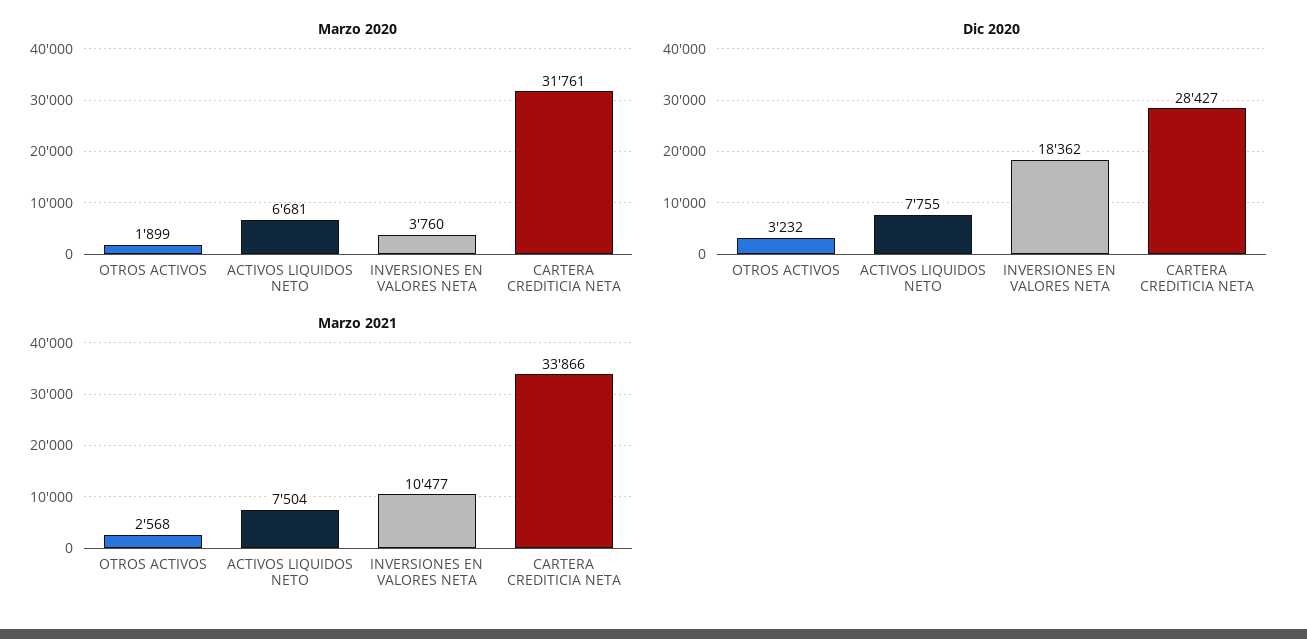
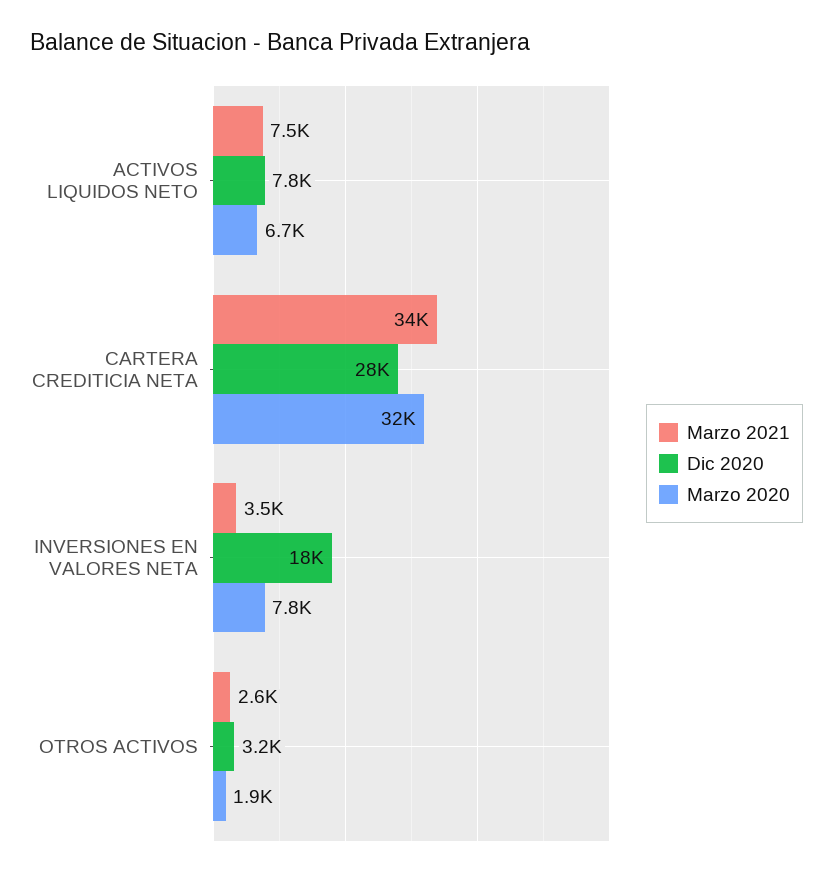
  {
    "Marzo 2020": {
      "OTROS ACTIVOS": 1899,
      "ACTIVOS LIQUIDOS NETO": 6681,
-     "INVERSIONES EN VALORES NETA": 3760,
+     "INVERSIONES EN VALORES NETA": 7800,
      "CARTERA CREDITICIA NETA": 31761
    },
    "Dic 2020": {
      "OTROS ACTIVOS": 3232,
      "ACTIVOS LIQUIDOS NETO": 7755,
      "INVERSIONES EN VALORES NETA": 18362,
      "CARTERA CREDITICIA NETA": 28427
    },
    "Marzo 2021": {
      "OTROS ACTIVOS": 2568,
      "ACTIVOS LIQUIDOS NETO": 7504,
-     "INVERSIONES EN VALORES NETA": 10477,
+     "INVERSIONES EN VALORES NETA": 3500,
      "CARTERA CREDITICIA NETA": 33866
    }
  }

